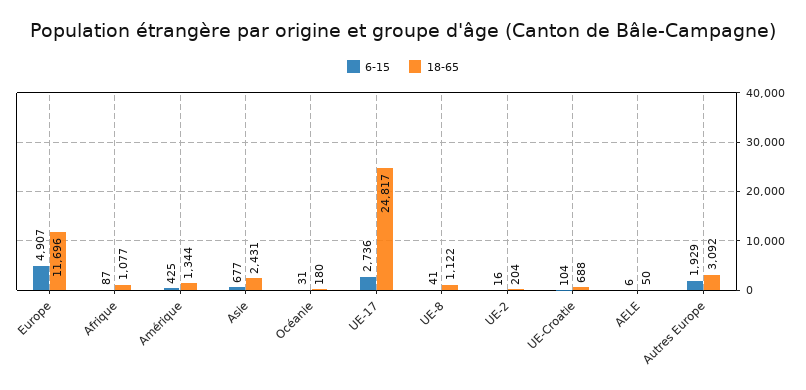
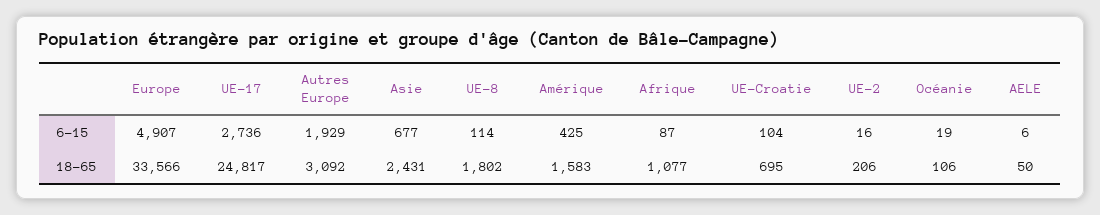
  {
    "6-15": {
      "Europe": 4907,
      "Afrique": 87,
      "Amérique": 425,
      "Asie": 677,
-     "Océanie": 31,
+     "Océanie": 19,
      "UE-17": 2736,
-     "UE-8": 41,
+     "UE-8": 114,
      "UE-2": 16,
      "UE-Croatie": 104,
      "AELE": 6,
      "Autres Europe": 1929
    },
    "18-65": {
-     "Europe": 11696,
+     "Europe": 33566,
      "Afrique": 1077,
-     "Amérique": 1344,
+     "Amérique": 1583,
      "Asie": 2431,
-     "Océanie": 180,
+     "Océanie": 106,
      "UE-17": 24817,
-     "UE-8": 1122,
+     "UE-8": 1802,
-     "UE-2": 204,
+     "UE-2": 206,
-     "UE-Croatie": 688,
+     "UE-Croatie": 695,
      "AELE": 50,
      "Autres Europe": 3092
    }
  }

